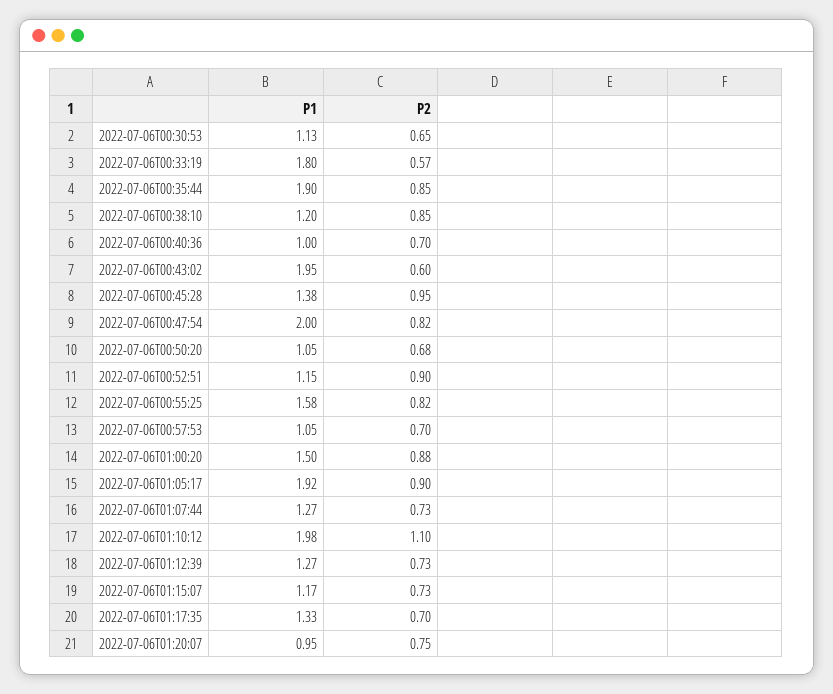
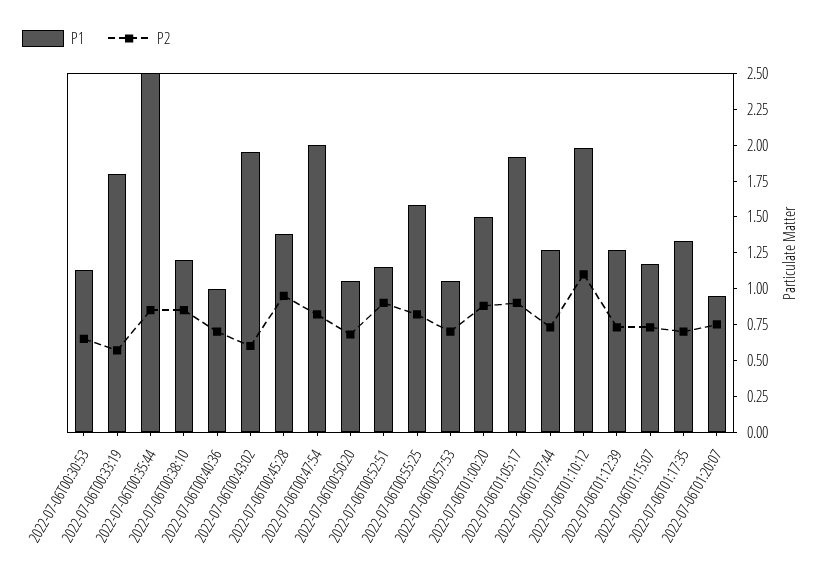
  {
    "P1": {
      "2022-07-06T00:30:53": 1.13,
      "2022-07-06T00:33:19": 1.8,
-     "2022-07-06T00:35:44": 1.9,
+     "2022-07-06T00:35:44": 2.5,
      "2022-07-06T00:38:10": 1.2,
      "2022-07-06T00:40:36": 1,
      "2022-07-06T00:43:02": 1.95,
      "2022-07-06T00:45:28": 1.38,
      "2022-07-06T00:47:54": 2,
      "2022-07-06T00:50:20": 1.05,
      "2022-07-06T00:52:51": 1.15,
      "2022-07-06T00:55:25": 1.58,
      "2022-07-06T00:57:53": 1.05,
      "2022-07-06T01:00:20": 1.5,
      "2022-07-06T01:05:17": 1.92,
      "2022-07-06T01:07:44": 1.27,
      "2022-07-06T01:10:12": 1.98,
      "2022-07-06T01:12:39": 1.27,
      "2022-07-06T01:15:07": 1.17,
      "2022-07-06T01:17:35": 1.33,
      "2022-07-06T01:20:07": 0.95
    },
    "P2": {
      "2022-07-06T00:30:53": 0.65,
      "2022-07-06T00:33:19": 0.57,
      "2022-07-06T00:35:44": 0.85,
      "2022-07-06T00:38:10": 0.85,
      "2022-07-06T00:40:36": 0.7,
      "2022-07-06T00:43:02": 0.6,
      "2022-07-06T00:45:28": 0.95,
      "2022-07-06T00:47:54": 0.82,
      "2022-07-06T00:50:20": 0.68,
      "2022-07-06T00:52:51": 0.9,
      "2022-07-06T00:55:25": 0.82,
      "2022-07-06T00:57:53": 0.7,
      "2022-07-06T01:00:20": 0.88,
      "2022-07-06T01:05:17": 0.9,
      "2022-07-06T01:07:44": 0.73,
      "2022-07-06T01:10:12": 1.1,
      "2022-07-06T01:12:39": 0.73,
      "2022-07-06T01:15:07": 0.73,
      "2022-07-06T01:17:35": 0.7,
      "2022-07-06T01:20:07": 0.75
    }
  }

